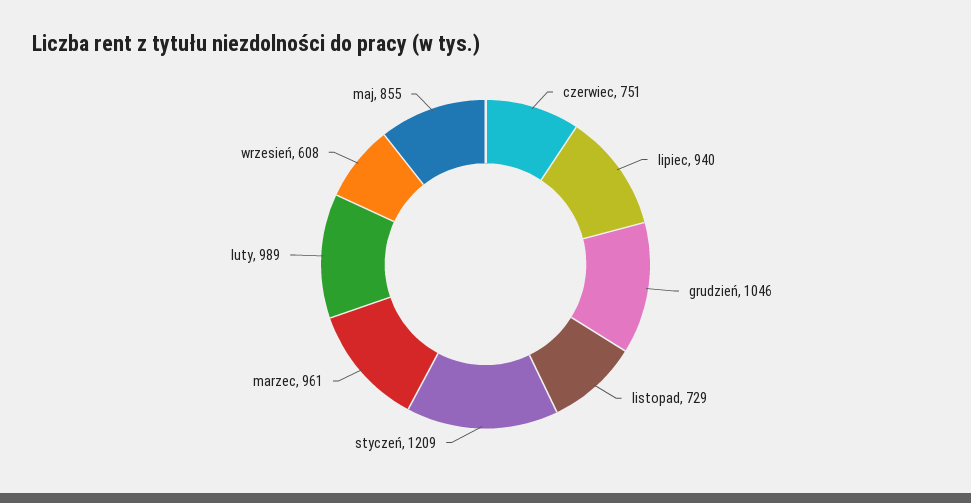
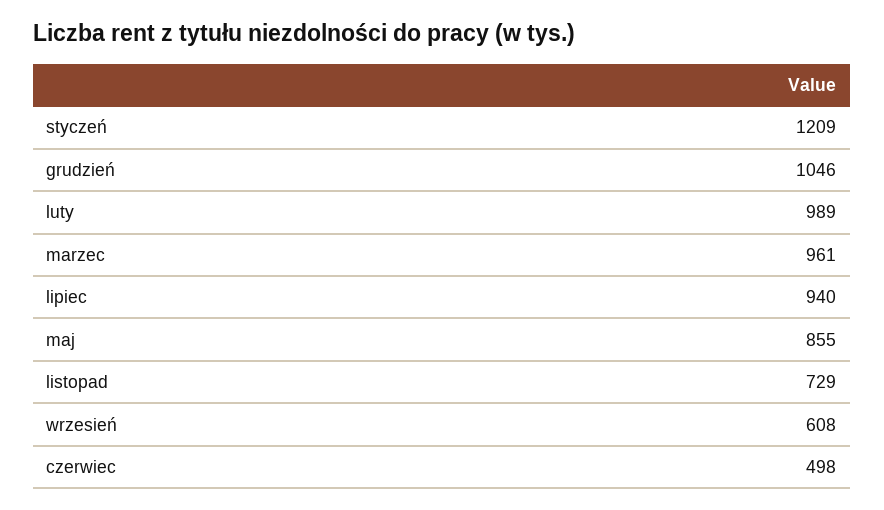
  {
-   "czerwiec": 751,
+   "czerwiec": 498,
    "lipiec": 940,
    "grudzień": 1046,
    "listopad": 729,
    "styczeń": 1209,
    "marzec": 961,
    "luty": 989,
    "wrzesień": 608,
    "maj": 855
  }

